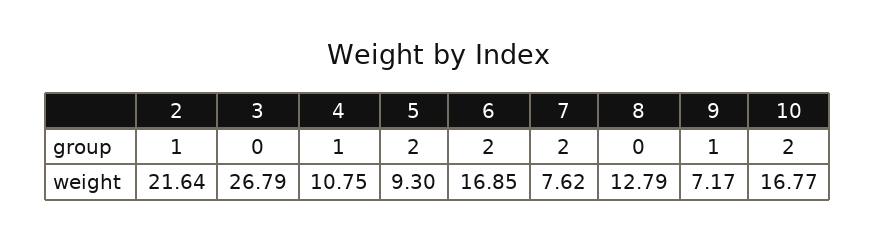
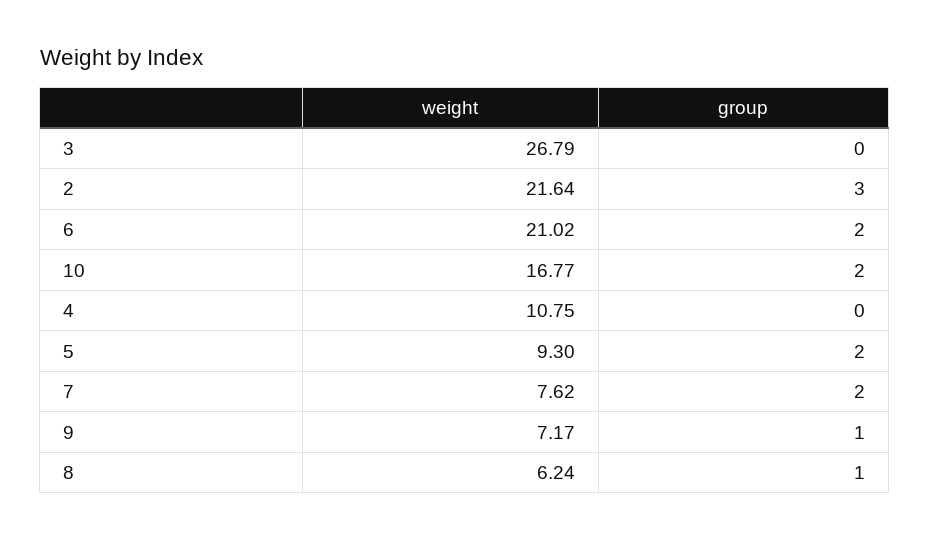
  {
    "2": {
-     "group": 1,
+     "group": 3,
      "weight": 21.64
    },
    "3": {
      "group": 0,
      "weight": 26.79
    },
    "4": {
-     "group": 1,
+     "group": 0,
      "weight": 10.75
    },
    "5": {
      "group": 2,
      "weight": 9.3
    },
    "6": {
      "group": 2,
-     "weight": 16.85
+     "weight": 21.02
    },
    "7": {
      "group": 2,
      "weight": 7.62
    },
    "8": {
-     "group": 0,
+     "group": 1,
-     "weight": 12.79
+     "weight": 6.24
    },
    "9": {
      "group": 1,
      "weight": 7.17
    },
    "10": {
      "group": 2,
      "weight": 16.77
    }
  }

